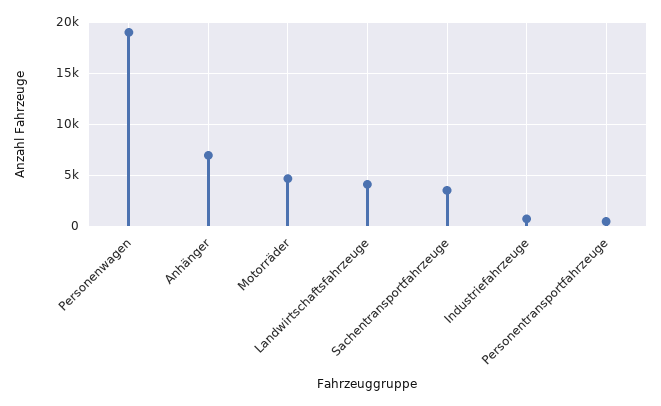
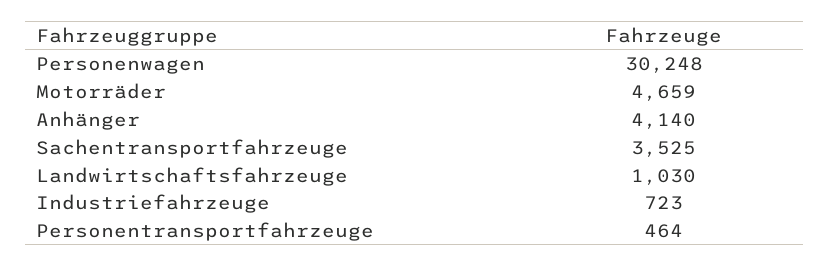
  {
-   "Personenwagen": 19000,
+   "Personenwagen": 30248,
-   "Anhänger": 7000,
+   "Anhänger": 4140,
    "Motorräder": 4659,
-   "Landwirtschaftsfahrzeuge": 4000,
+   "Landwirtschaftsfahrzeuge": 1030,
    "Sachentransportfahrzeuge": 3525,
    "Industriefahrzeuge": 723,
    "Personentransportfahrzeuge": 464
  }

